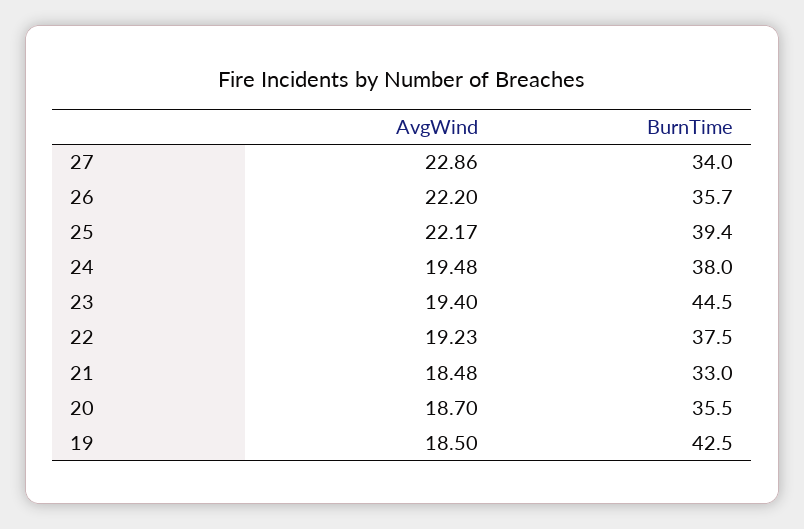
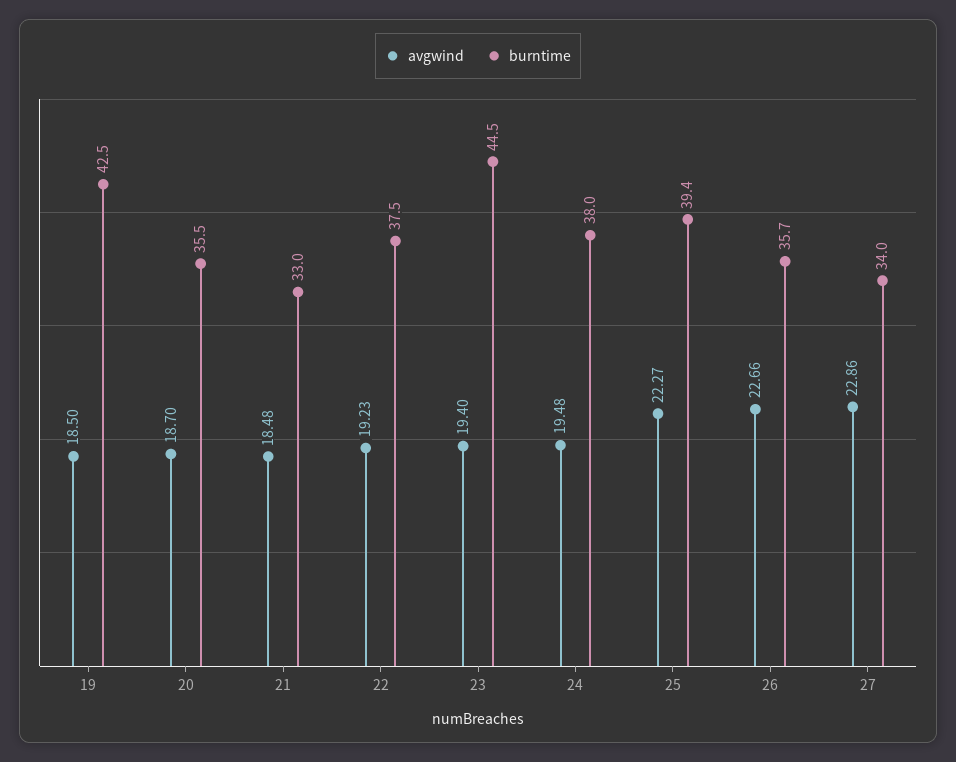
  {
    "AvgWind": {
      "27": 22.86,
-     "26": 22.2,
+     "26": 22.66,
-     "25": 22.17,
+     "25": 22.27,
      "24": 19.48,
      "23": 19.4,
      "22": 19.23,
      "21": 18.48,
      "20": 18.7,
      "19": 18.5
    },
    "BurnTime": {
      "27": 34,
      "26": 35.7,
      "25": 39.4,
      "24": 38,
      "23": 44.5,
      "22": 37.5,
      "21": 33,
      "20": 35.5,
      "19": 42.5
    }
  }

